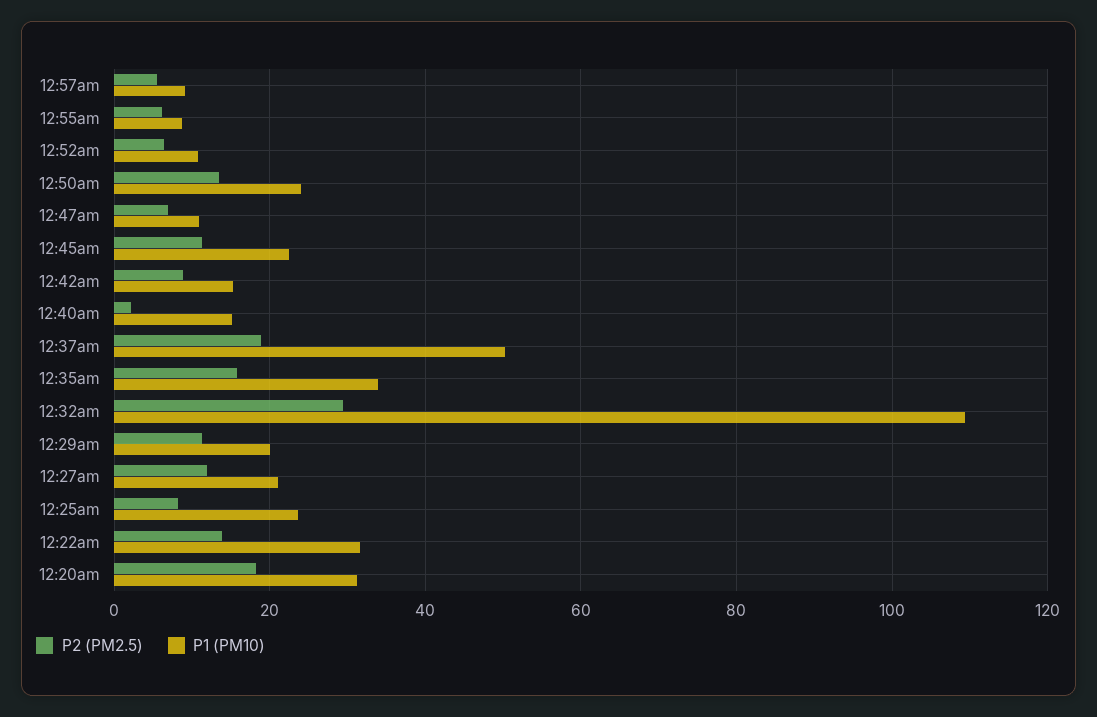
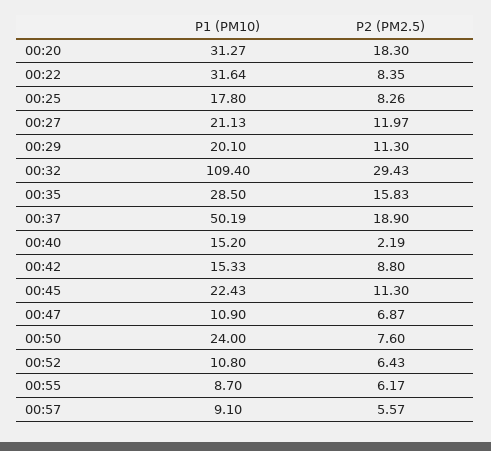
  {
    "P2 (PM2.5)": {
      "12:57am": 5.57,
      "12:55am": 6.17,
      "12:52am": 6.43,
-     "12:50am": 14,
+     "12:50am": 7.6,
      "12:47am": 6.87,
      "12:45am": 11.3,
      "12:42am": 8.8,
      "12:40am": 2.19,
      "12:37am": 18.9,
      "12:35am": 15.83,
      "12:32am": 29.43,
      "12:29am": 11.3,
      "12:27am": 11.97,
      "12:25am": 8.26,
-     "12:22am": 14,
+     "12:22am": 8.35,
      "12:20am": 18.3
    },
    "P1 (PM10)": {
      "12:57am": 9.1,
      "12:55am": 8.7,
      "12:52am": 10.8,
      "12:50am": 24,
      "12:47am": 10.9,
      "12:45am": 22.43,
      "12:42am": 15.33,
      "12:40am": 15.2,
      "12:37am": 50.19,
-     "12:35am": 34,
+     "12:35am": 28.5,
      "12:32am": 109.4,
      "12:29am": 20.1,
      "12:27am": 21.13,
-     "12:25am": 24,
+     "12:25am": 17.8,
      "12:22am": 31.64,
      "12:20am": 31.27
    }
  }

